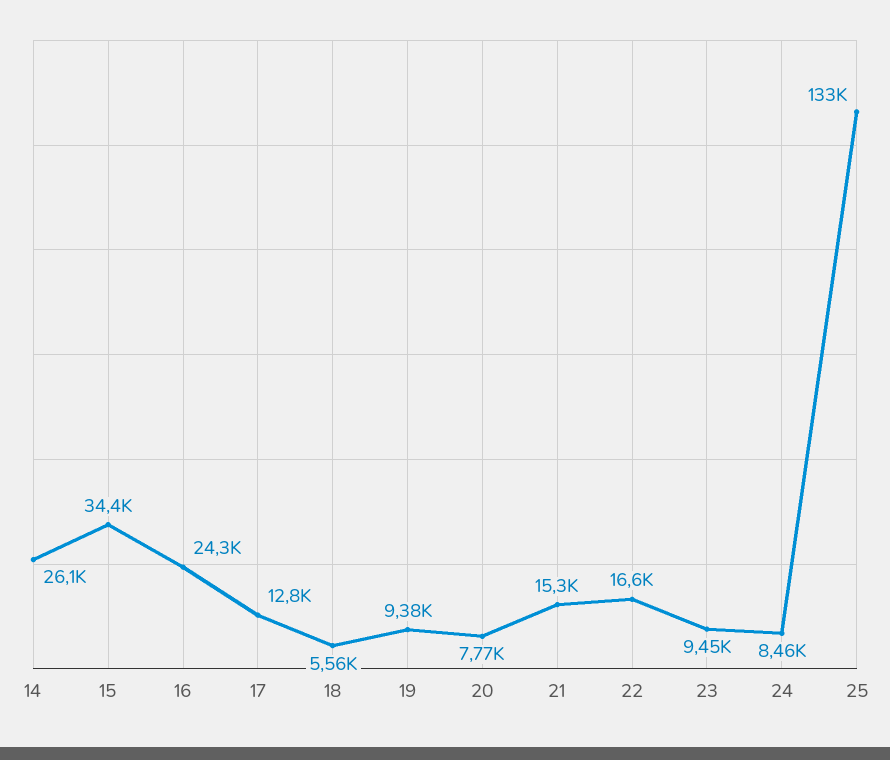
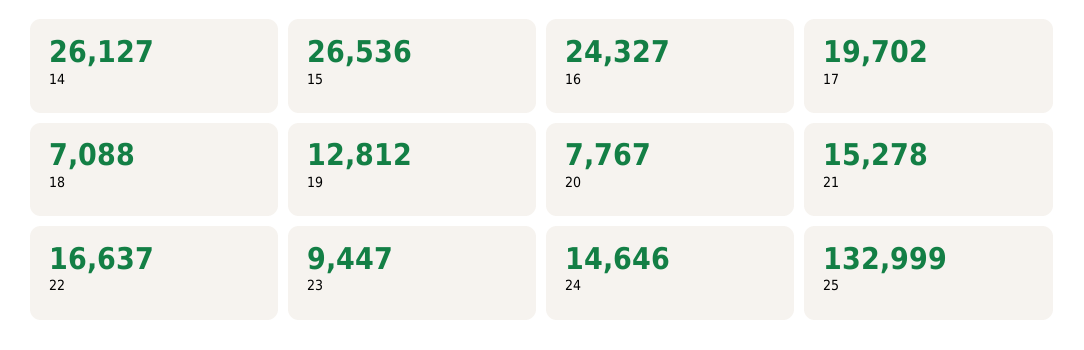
  {
    "14": 26127,
-   "15": 34400,
+   "15": 26536,
    "16": 24327,
-   "17": 12800,
+   "17": 19702,
-   "18": 5560,
+   "18": 7088,
-   "19": 9380,
+   "19": 12812,
    "20": 7767,
    "21": 15278,
    "22": 16637,
    "23": 9447,
-   "24": 8460,
+   "24": 14646,
    "25": 132999
  }

